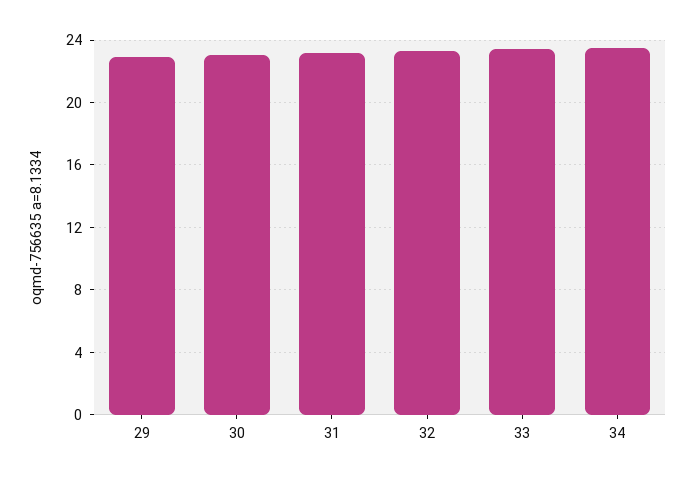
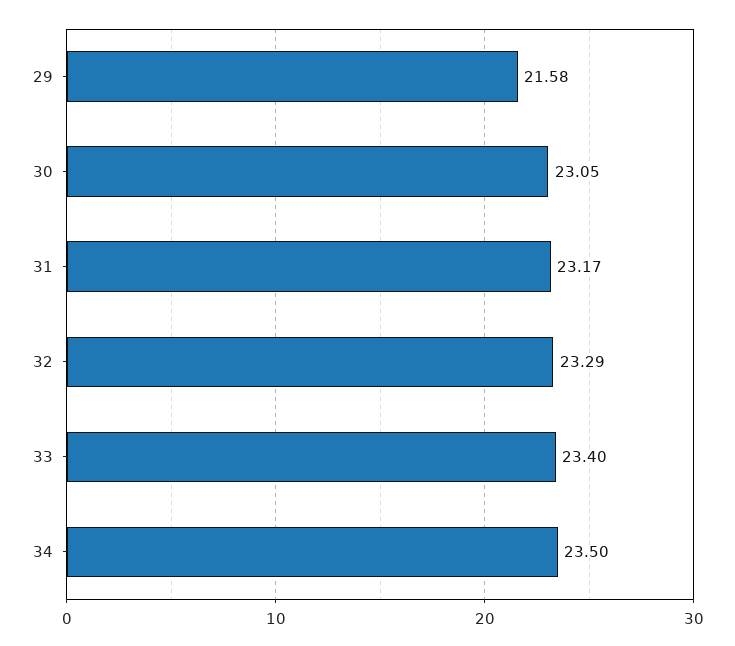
  {
-   "29": 23,
+   "29": 21.58,
    "30": 23.05,
    "31": 23.17,
    "32": 23.29,
    "33": 23.4,
    "34": 23.5
  }

